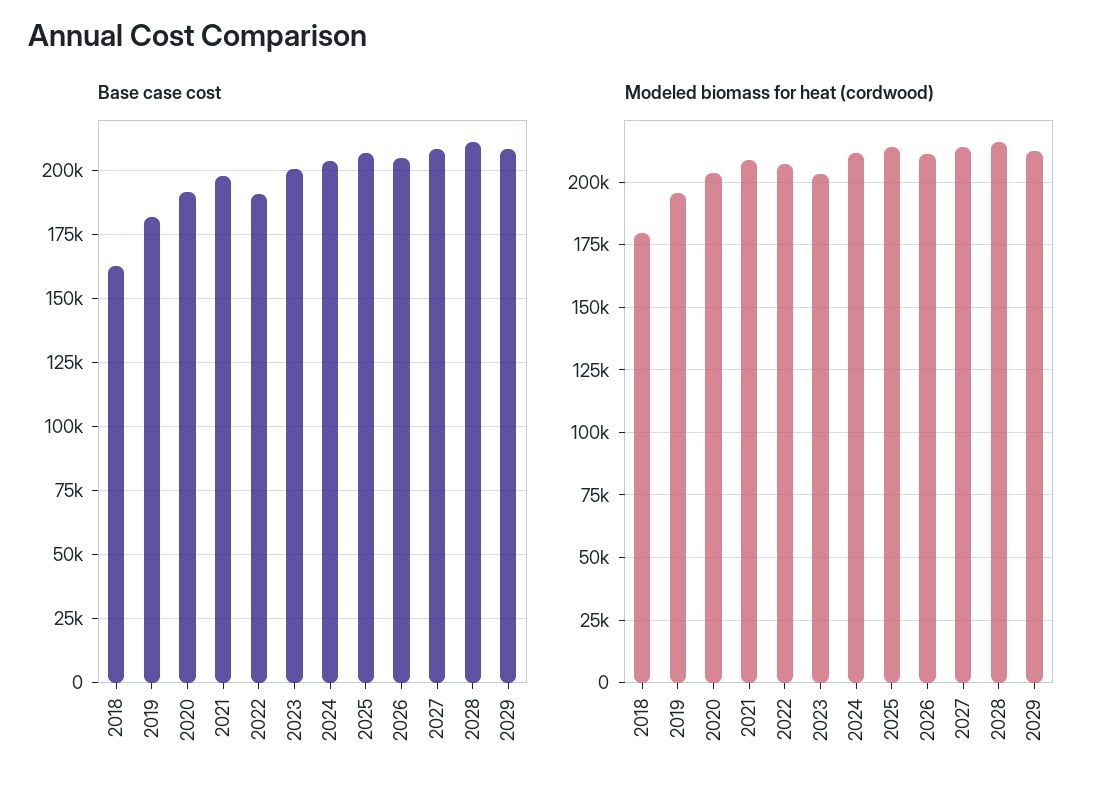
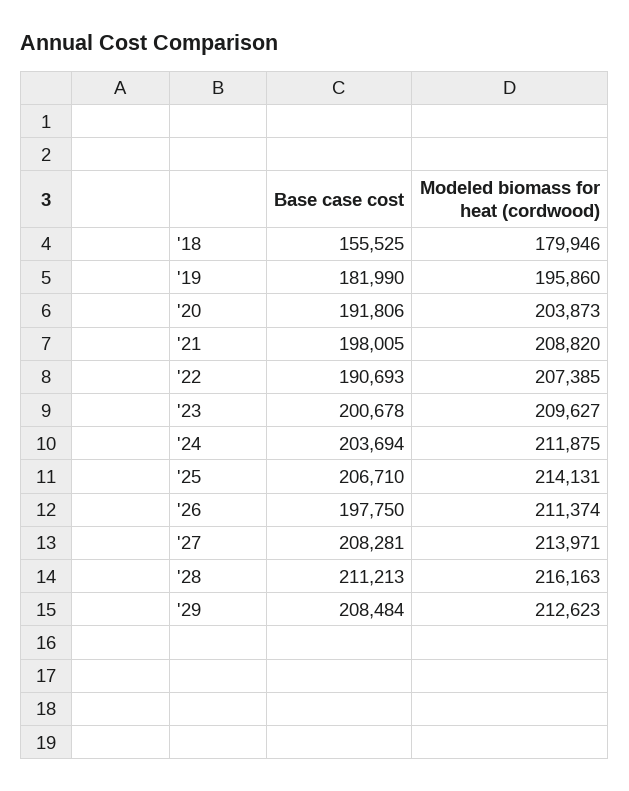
  {
    "Base case cost": {
-     "2018": 162500,
+     "2018": 155525,
      "2019": 181990,
      "2020": 191806,
      "2021": 198005,
      "2022": 190693,
      "2023": 200678,
      "2024": 203694,
      "2025": 206710,
-     "2026": 205000,
+     "2026": 197750,
      "2027": 208281,
      "2028": 211213,
      "2029": 208484
    },
    "Modeled biomass for heat (cordwood)": {
      "2018": 179946,
      "2019": 195860,
      "2020": 203873,
      "2021": 208820,
      "2022": 207385,
-     "2023": 202500,
+     "2023": 209627,
      "2024": 211875,
      "2025": 214131,
      "2026": 211374,
      "2027": 213971,
      "2028": 216163,
      "2029": 212623
    }
  }

